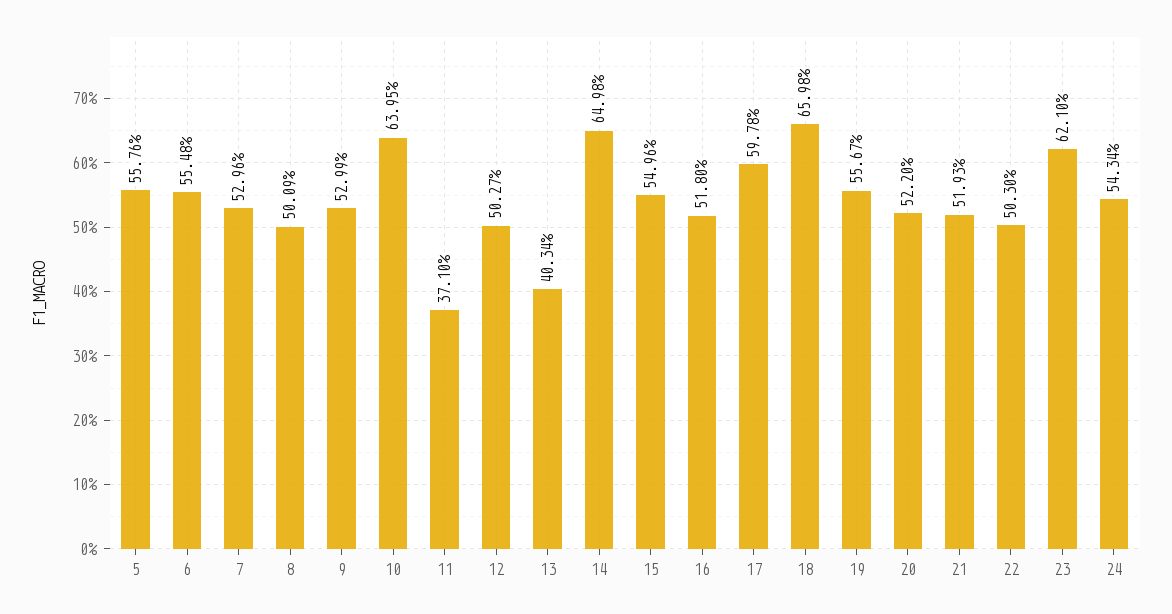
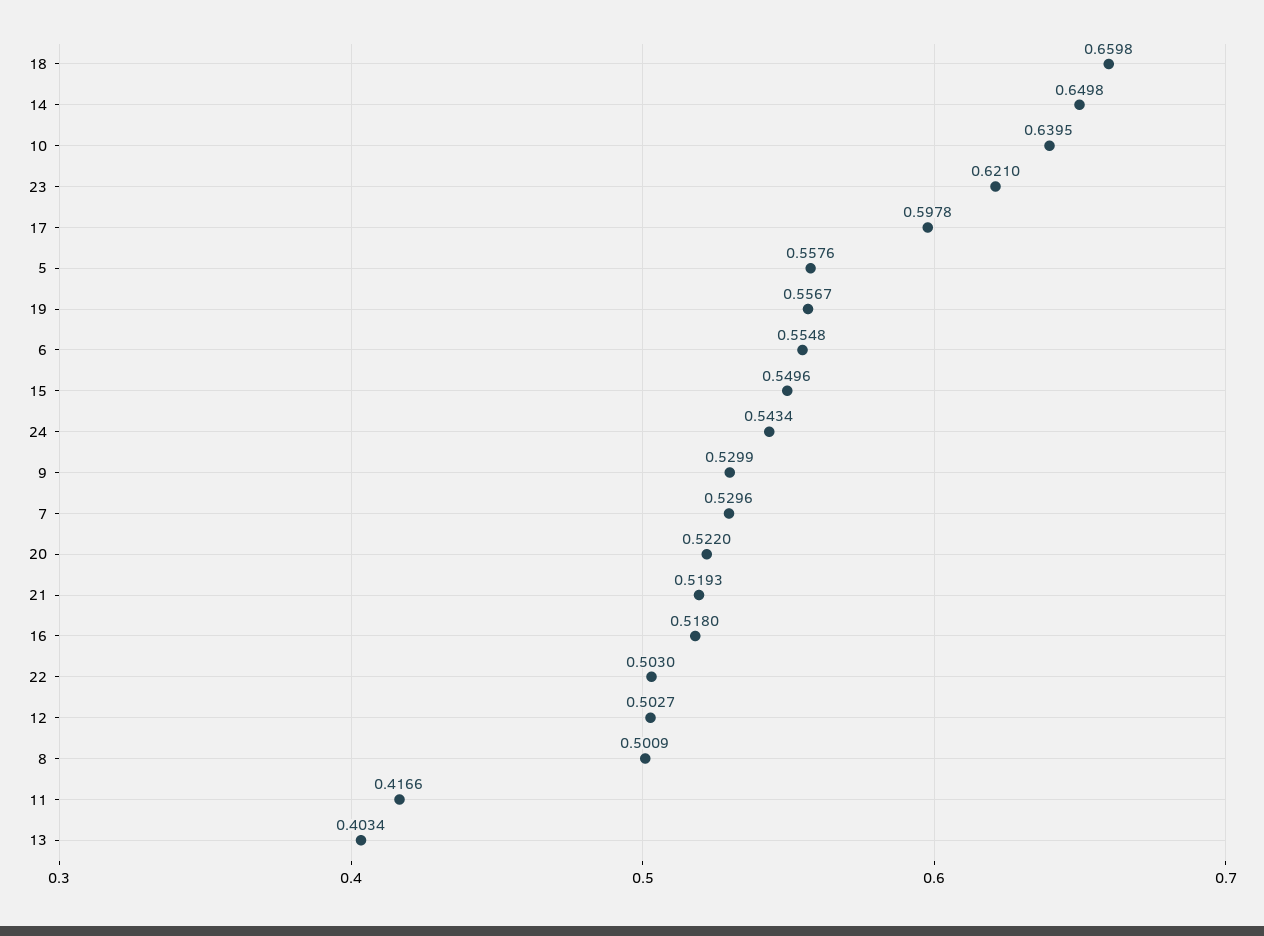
  {
    "5": 0.5576,
    "6": 0.5548,
    "7": 0.5296,
    "8": 0.5009,
    "9": 0.5299,
    "10": 0.6395,
-   "11": 0.371,
+   "11": 0.4166,
    "12": 0.5027,
    "13": 0.4034,
    "14": 0.6498,
    "15": 0.5496,
    "16": 0.518,
    "17": 0.5978,
    "18": 0.6598,
    "19": 0.5567,
    "20": 0.522,
    "21": 0.5193,
    "22": 0.503,
    "23": 0.621,
    "24": 0.5434
  }

